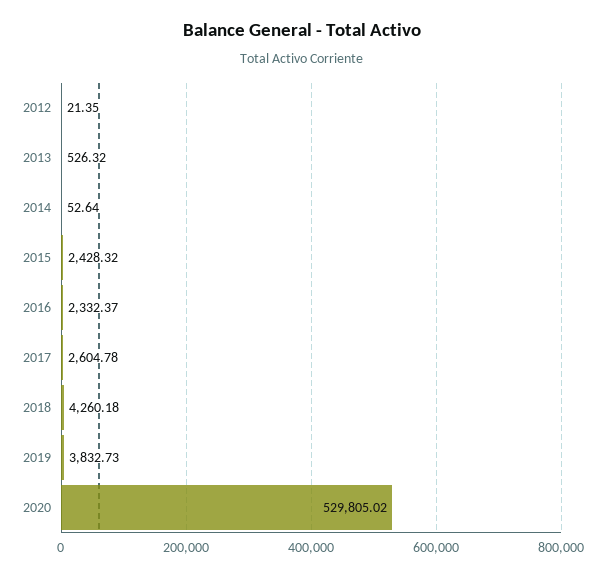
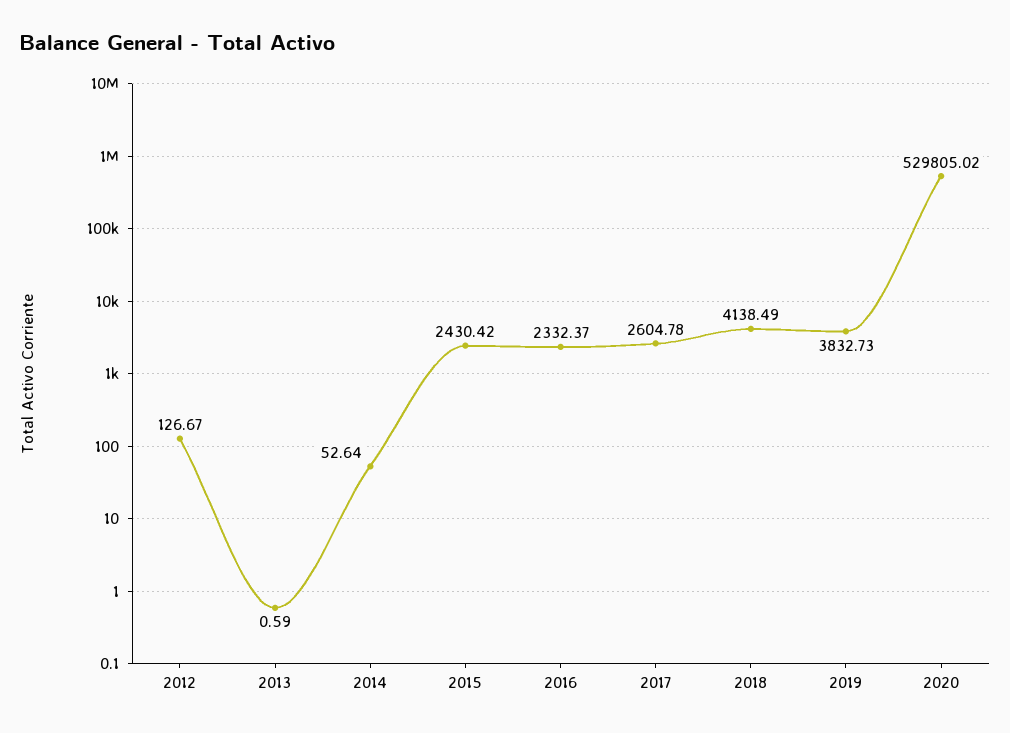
  {
-   "2012": 21.35,
+   "2012": 126.67,
-   "2013": 526.32,
+   "2013": 0.59,
    "2014": 52.64,
-   "2015": 2428.32,
+   "2015": 2430.42,
    "2016": 2332.37,
    "2017": 2604.78,
-   "2018": 4260.18,
+   "2018": 4138.49,
    "2019": 3832.73,
    "2020": 529805.02
  }

